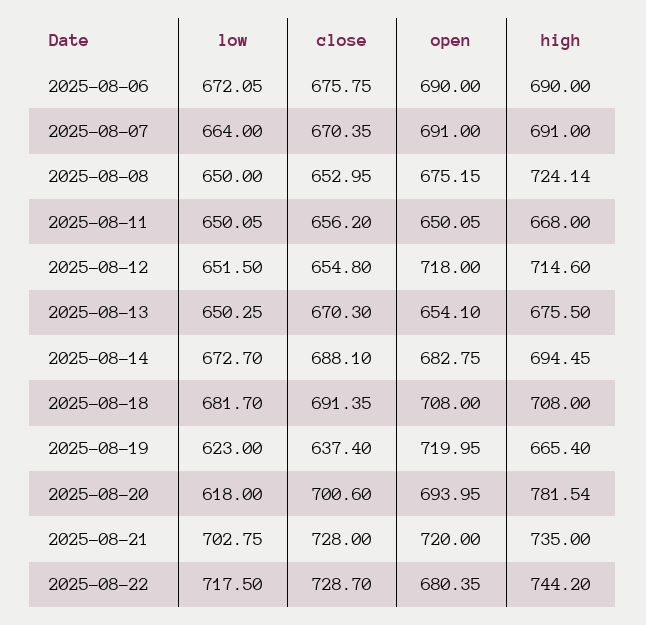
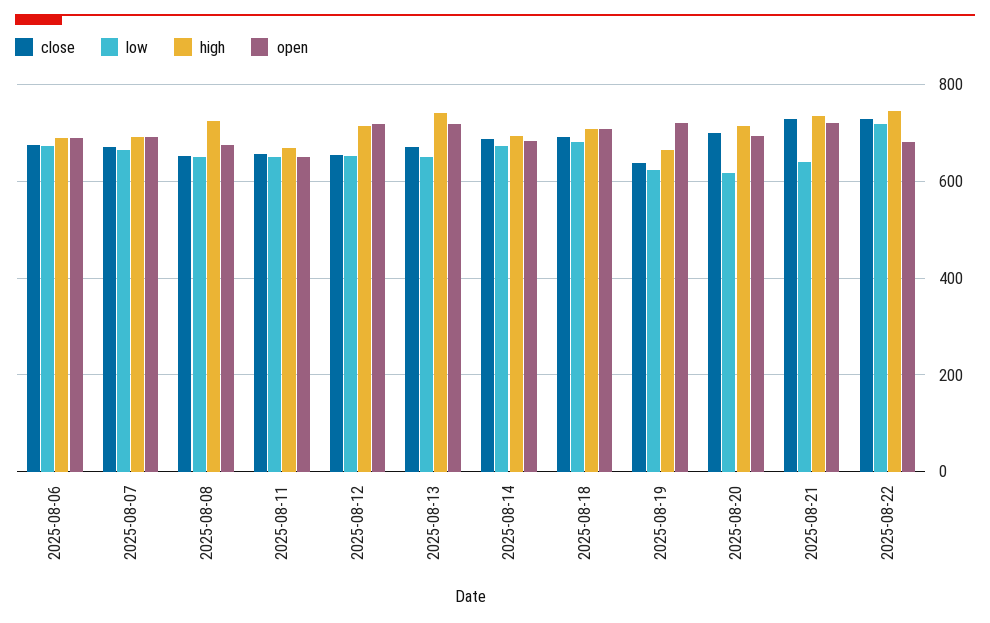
  {
    "low": {
      "2025-08-06": 672.05,
      "2025-08-07": 664,
      "2025-08-08": 650,
      "2025-08-11": 650.05,
      "2025-08-12": 651.5,
      "2025-08-13": 650.25,
      "2025-08-14": 672.7,
      "2025-08-18": 681.7,
      "2025-08-19": 623,
      "2025-08-20": 618,
-     "2025-08-21": 702.75,
+     "2025-08-21": 640,
      "2025-08-22": 717.5
    },
    "close": {
      "2025-08-06": 675.75,
      "2025-08-07": 670.35,
      "2025-08-08": 652.95,
      "2025-08-11": 656.2,
      "2025-08-12": 654.8,
      "2025-08-13": 670.3,
      "2025-08-14": 688.1,
      "2025-08-18": 691.35,
      "2025-08-19": 637.4,
      "2025-08-20": 700.6,
      "2025-08-21": 728,
      "2025-08-22": 728.7
    },
    "open": {
      "2025-08-06": 690,
      "2025-08-07": 691,
      "2025-08-08": 675.15,
      "2025-08-11": 650.05,
      "2025-08-12": 718,
-     "2025-08-13": 654.1,
+     "2025-08-13": 720,
      "2025-08-14": 682.75,
      "2025-08-18": 708,
      "2025-08-19": 719.95,
      "2025-08-20": 693.95,
      "2025-08-21": 720,
      "2025-08-22": 680.35
    },
    "high": {
      "2025-08-06": 690,
      "2025-08-07": 691,
      "2025-08-08": 724.14,
      "2025-08-11": 668,
      "2025-08-12": 714.6,
-     "2025-08-13": 675.5,
+     "2025-08-13": 740,
      "2025-08-14": 694.45,
      "2025-08-18": 708,
      "2025-08-19": 665.4,
-     "2025-08-20": 781.54,
+     "2025-08-20": 720,
      "2025-08-21": 735,
      "2025-08-22": 744.2
    }
  }

